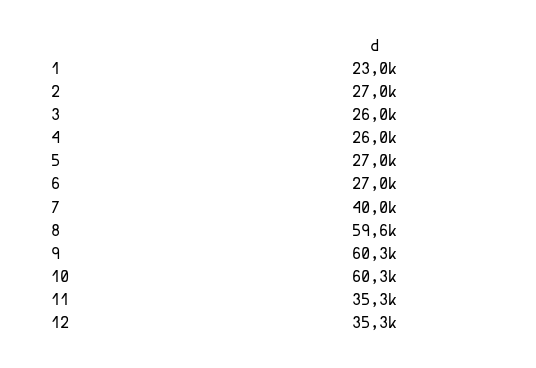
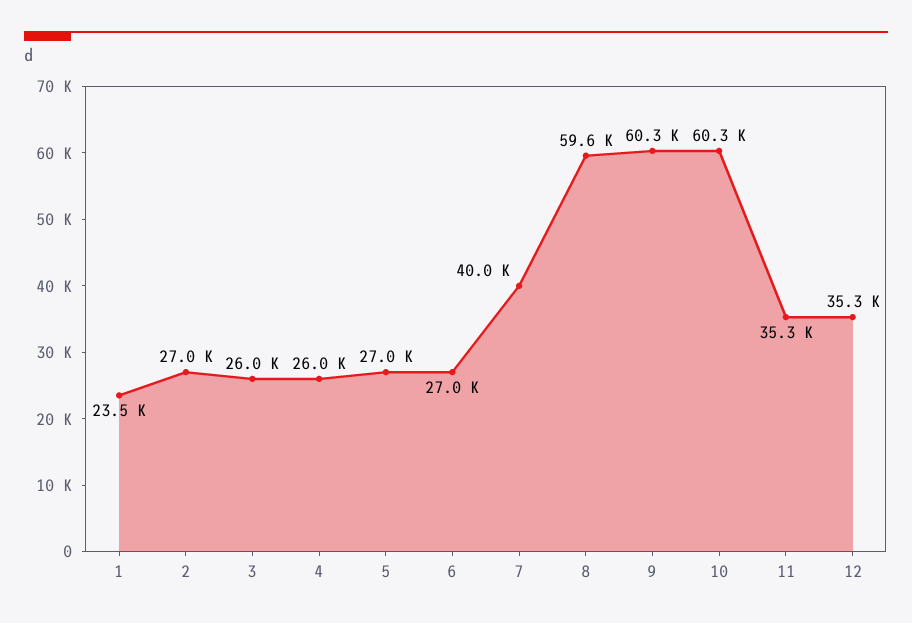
  {
-   "1": 23000,
+   "1": 23500,
    "2": 27000,
    "3": 26000,
    "4": 26000,
    "5": 27000,
    "6": 27000,
    "7": 40000,
    "8": 59600,
    "9": 60300,
    "10": 60300,
    "11": 35300,
    "12": 35300
  }

